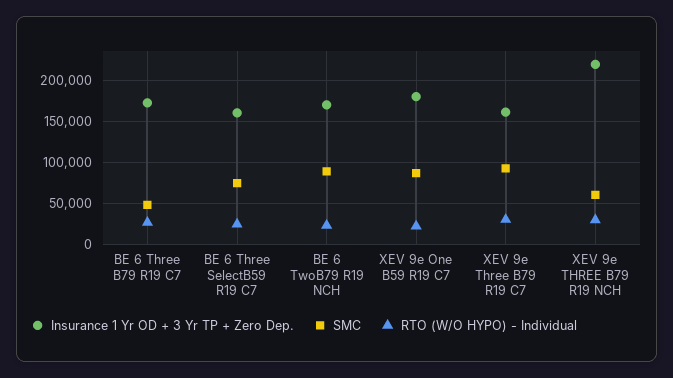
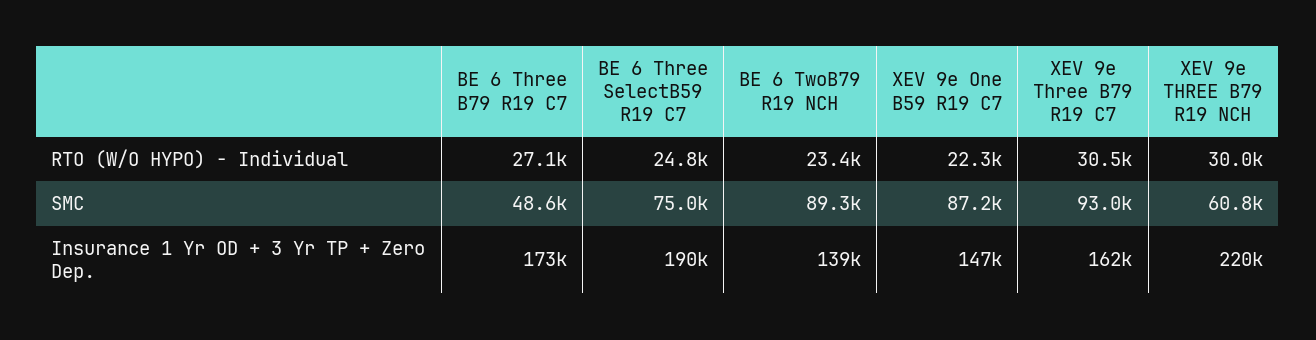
  {
    "Insurance 1 Yr OD + 3 Yr TP + Zero Dep.": {
      "BE 6 Three B79 R19 C7": 173000,
-     "BE 6 Three SelectB59 R19 C7": 160000,
+     "BE 6 Three SelectB59 R19 C7": 190000,
-     "BE 6 TwoB79 R19 NCH": 170000,
+     "BE 6 TwoB79 R19 NCH": 139000,
-     "XEV 9e One B59 R19 C7": 180000,
+     "XEV 9e One B59 R19 C7": 147000,
      "XEV 9e Three B79 R19 C7": 162000,
      "XEV 9e THREE B79 R19 NCH": 220000
    },
    "SMC": {
      "BE 6 Three B79 R19 C7": 48600,
      "BE 6 Three SelectB59 R19 C7": 75000,
      "BE 6 TwoB79 R19 NCH": 89300,
      "XEV 9e One B59 R19 C7": 87200,
      "XEV 9e Three B79 R19 C7": 93000,
      "XEV 9e THREE B79 R19 NCH": 60800
    },
    "RTO (W/O HYPO) - Individual": {
      "BE 6 Three B79 R19 C7": 27100,
      "BE 6 Three SelectB59 R19 C7": 24800,
      "BE 6 TwoB79 R19 NCH": 23400,
      "XEV 9e One B59 R19 C7": 22300,
      "XEV 9e Three B79 R19 C7": 30500,
      "XEV 9e THREE B79 R19 NCH": 30000
    }
  }

